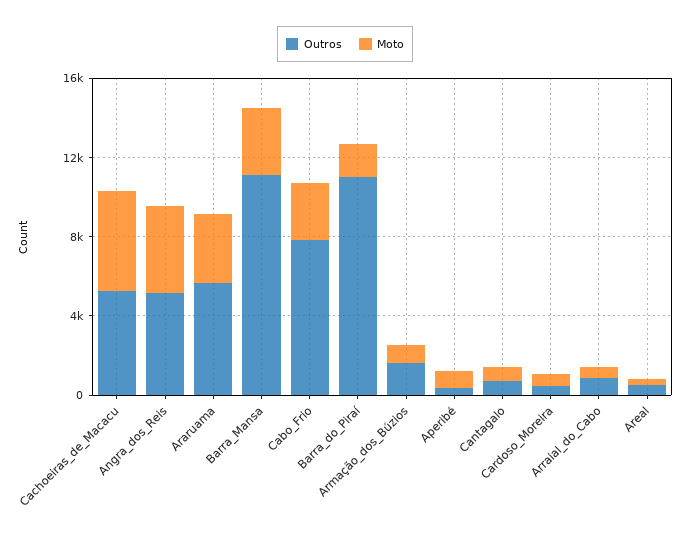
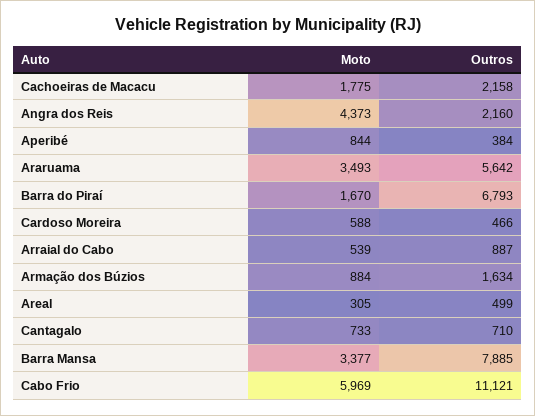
  {
    "Outros": {
-     "Cachoeiras_de_Macacu": 5000,
+     "Cachoeiras_de_Macacu": 2158,
-     "Angra_dos_Reis": 5000,
+     "Angra_dos_Reis": 2160,
      "Araruama": 5642,
-     "Barra_Mansa": 11000,
+     "Barra_Mansa": 7885,
-     "Cabo_Frio": 8000,
+     "Cabo_Frio": 11121,
-     "Barra_do_Piraí": 11000,
+     "Barra_do_Piraí": 6793,
      "Armação_dos_Búzios": 1634,
      "Aperibé": 384,
      "Cantagalo": 710,
      "Cardoso_Moreira": 466,
      "Arraial_do_Cabo": 887,
      "Areal": 499
    },
    "Moto": {
-     "Cachoeiras_de_Macacu": 5000,
+     "Cachoeiras_de_Macacu": 1775,
      "Angra_dos_Reis": 4373,
      "Araruama": 3493,
      "Barra_Mansa": 3377,
-     "Cabo_Frio": 3000,
+     "Cabo_Frio": 5969,
      "Barra_do_Piraí": 1670,
      "Armação_dos_Búzios": 884,
      "Aperibé": 844,
      "Cantagalo": 733,
      "Cardoso_Moreira": 588,
      "Arraial_do_Cabo": 539,
      "Areal": 305
    }
  }

